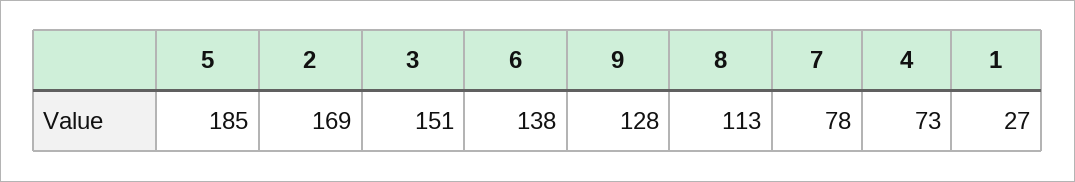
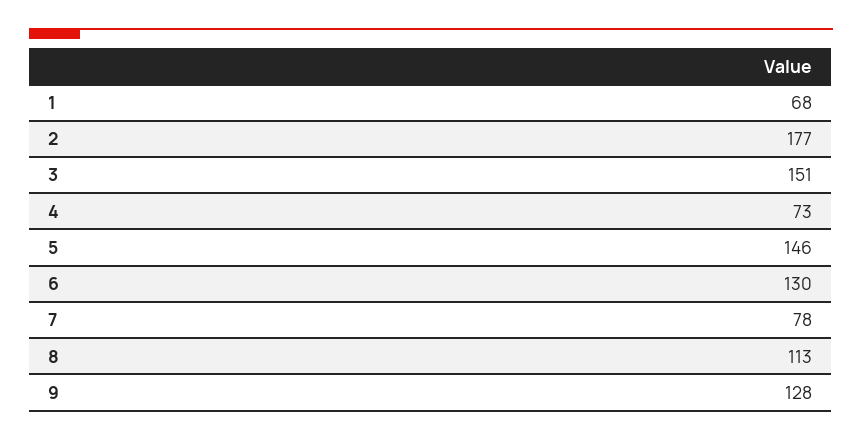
  {
-   "5": 185,
+   "5": 146,
-   "2": 169,
+   "2": 177,
    "3": 151,
-   "6": 138,
+   "6": 130,
    "9": 128,
    "8": 113,
    "7": 78,
    "4": 73,
-   "1": 27
+   "1": 68
  }

